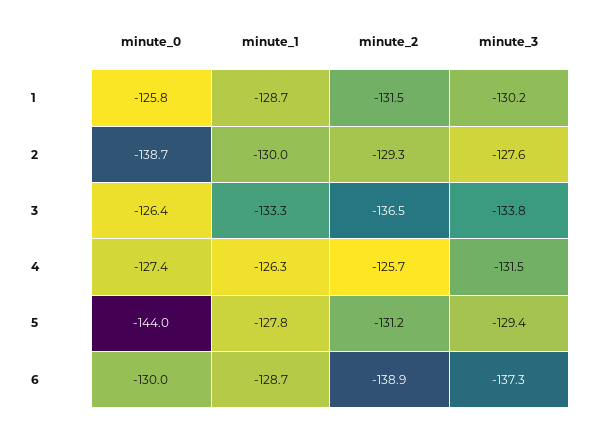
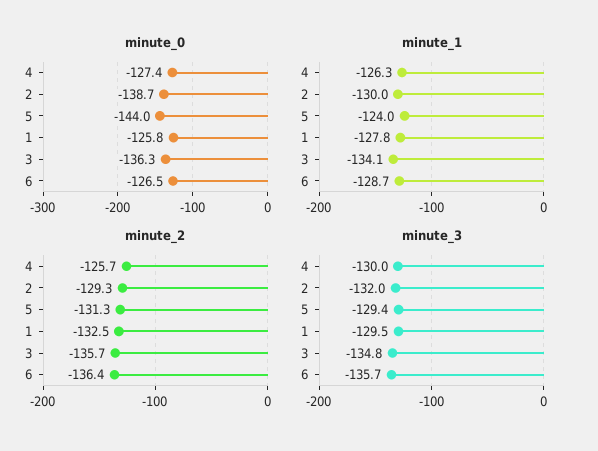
  {
    "minute_0": {
      "1": -125.8,
      "2": -138.7,
-     "3": -126.4,
+     "3": -136.3,
      "4": -127.4,
      "5": -144,
-     "6": -130
+     "6": -126.5
    },
    "minute_1": {
-     "1": -128.7,
+     "1": -127.8,
      "2": -130,
-     "3": -133.3,
+     "3": -134.1,
      "4": -126.3,
-     "5": -127.8,
+     "5": -124,
      "6": -128.7
    },
    "minute_2": {
-     "1": -131.5,
+     "1": -132.5,
      "2": -129.3,
-     "3": -136.5,
+     "3": -135.7,
      "4": -125.7,
-     "5": -131.2,
+     "5": -131.3,
-     "6": -138.9
+     "6": -136.4
    },
    "minute_3": {
-     "1": -130.2,
+     "1": -129.5,
-     "2": -127.6,
+     "2": -132,
-     "3": -133.8,
+     "3": -134.8,
-     "4": -131.5,
+     "4": -130,
      "5": -129.4,
-     "6": -137.3
+     "6": -135.7
    }
  }

